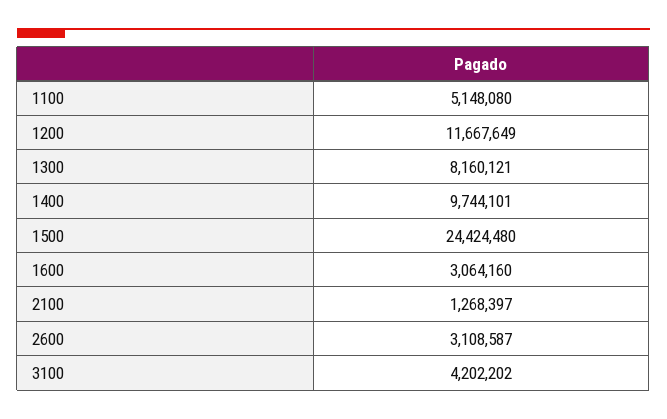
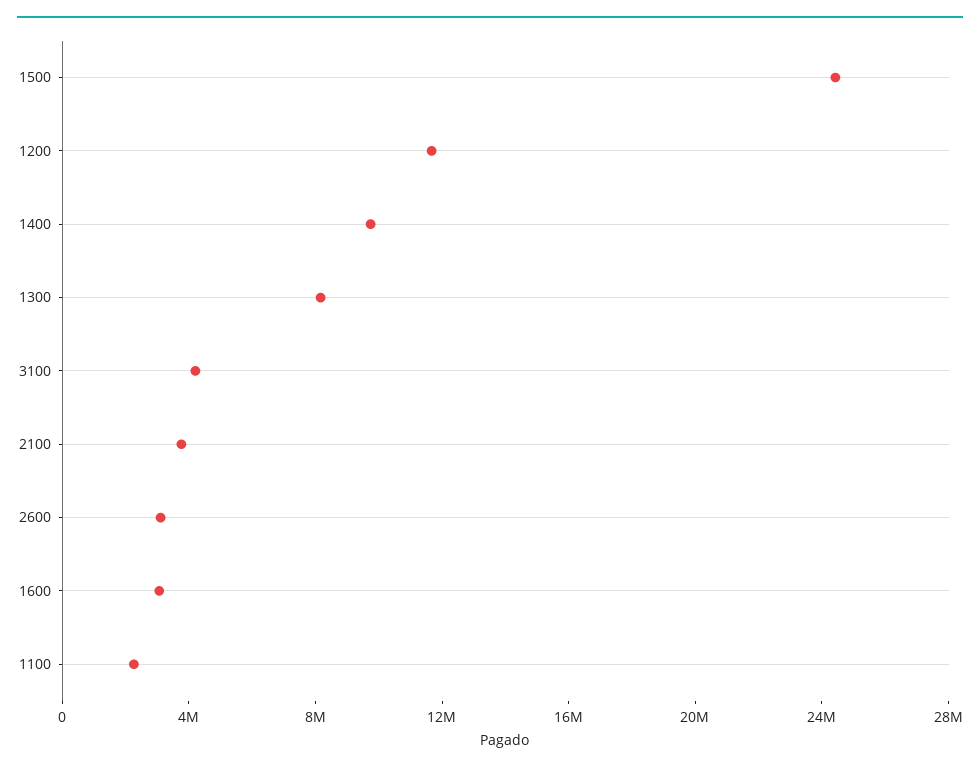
  {
-   "1100": 5148080,
+   "1100": 2000000,
    "1200": 11667649,
    "1300": 8160121,
    "1400": 9744101,
    "1500": 24424480,
    "1600": 3064160,
-   "2100": 1268397,
+   "2100": 4000000,
    "2600": 3108587,
    "3100": 4202202
  }

